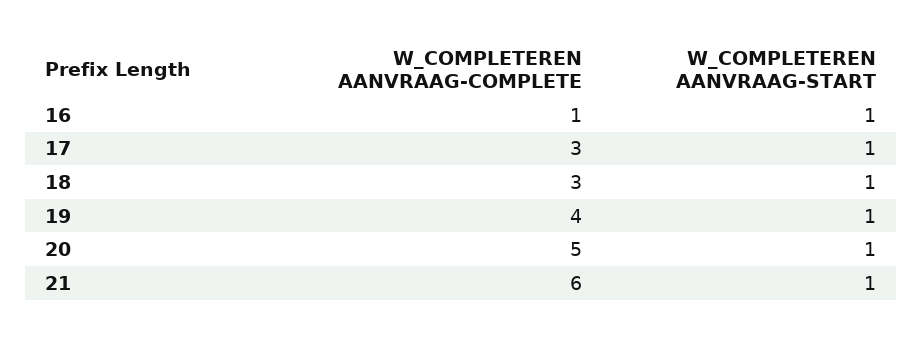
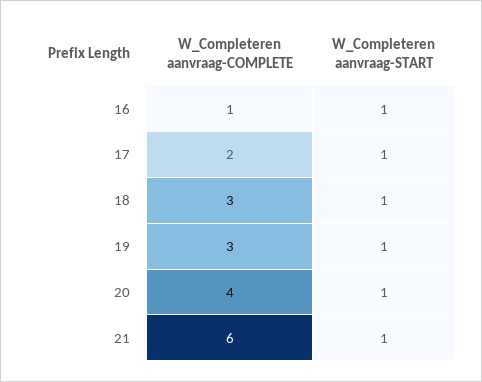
  {
    "W_COMPLETEREN AANVRAAG-COMPLETE": {
      "16": 1,
-     "17": 3,
+     "17": 2,
      "18": 3,
-     "19": 4,
+     "19": 3,
-     "20": 5,
+     "20": 4,
      "21": 6
    },
    "W_COMPLETEREN AANVRAAG-START": {
      "16": 1,
      "17": 1,
      "18": 1,
      "19": 1,
      "20": 1,
      "21": 1
    }
  }

